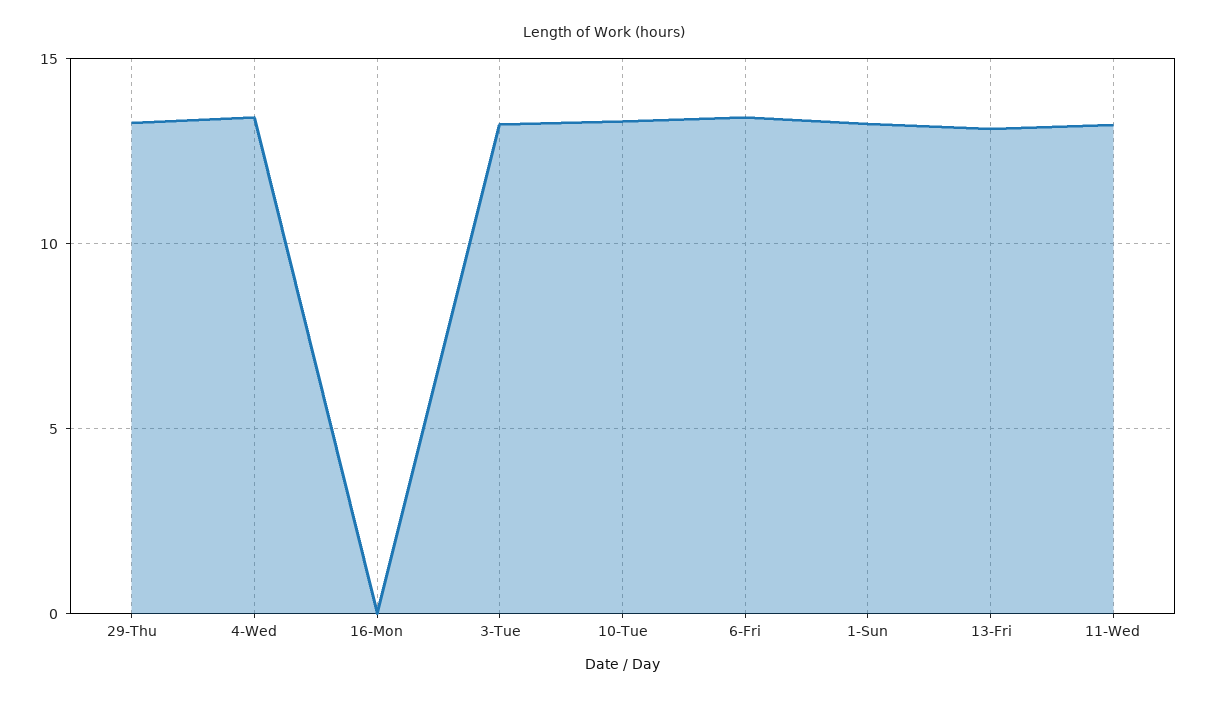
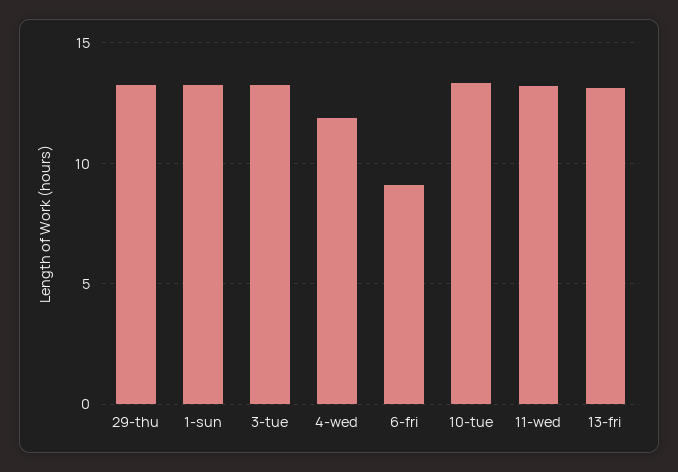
  {
    "29-Thu": 13.5,
-   "4-Wed": 13.5,
+   "4-Wed": 12,
-   "16-Mon": 0,
    "3-Tue": 13,
    "10-Tue": 13.5,
-   "6-Fri": 13.5,
+   "6-Fri": 9,
    "1-Sun": 13.5,
    "13-Fri": 13,
    "11-Wed": 13
  }

